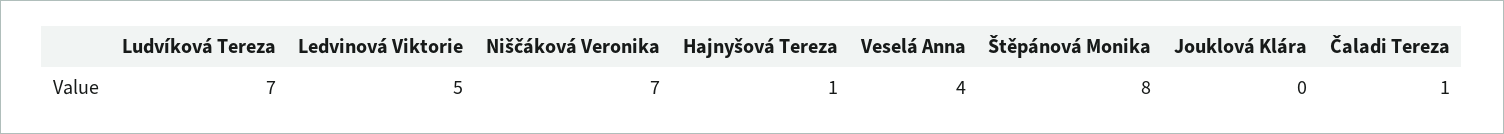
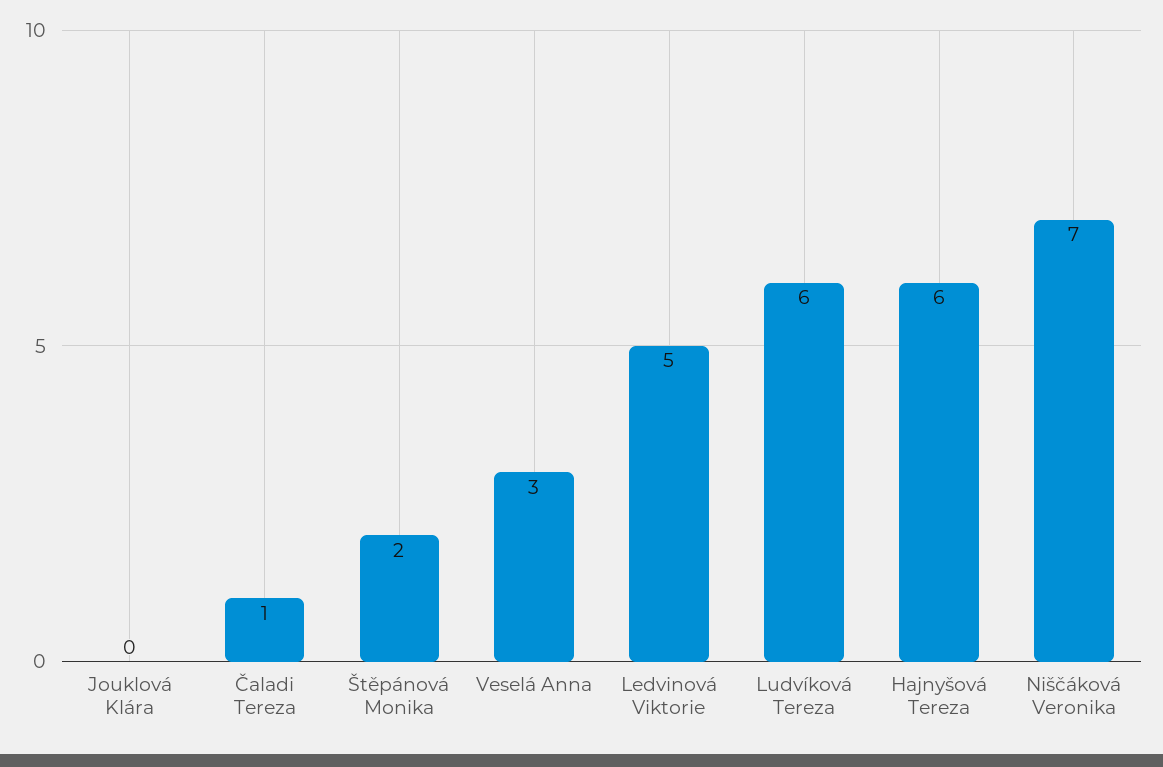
  {
-   "Ludvíková Tereza": 7,
+   "Ludvíková Tereza": 6,
    "Ledvinová Viktorie": 5,
    "Niščáková Veronika": 7,
-   "Hajnyšová Tereza": 1,
+   "Hajnyšová Tereza": 6,
-   "Veselá Anna": 4,
+   "Veselá Anna": 3,
-   "Štěpánová Monika": 8,
+   "Štěpánová Monika": 2,
    "Jouklová Klára": 0,
    "Čaladi Tereza": 1
  }

